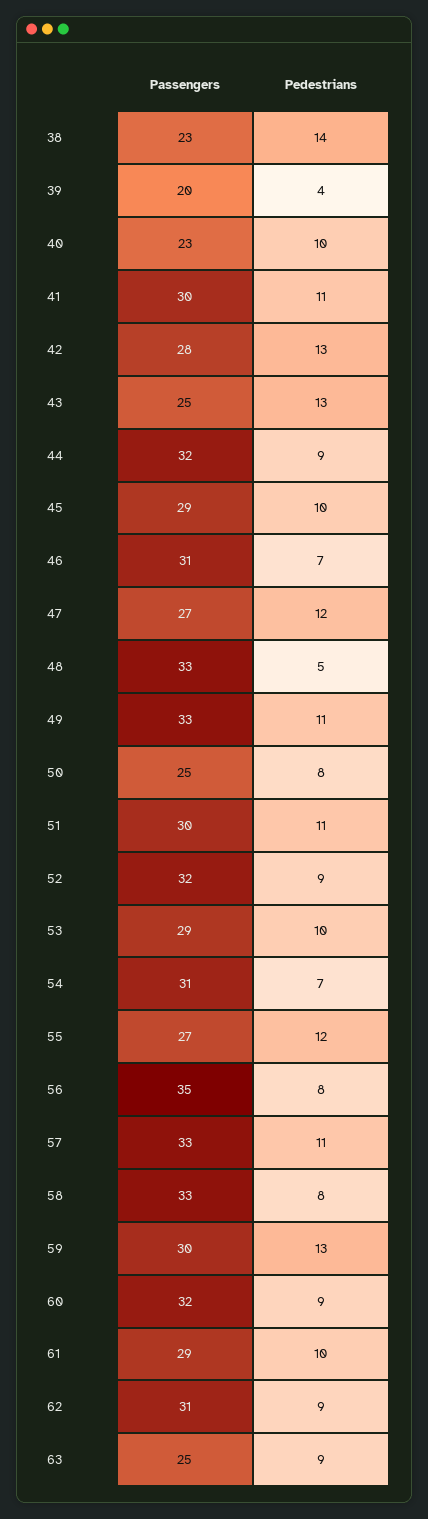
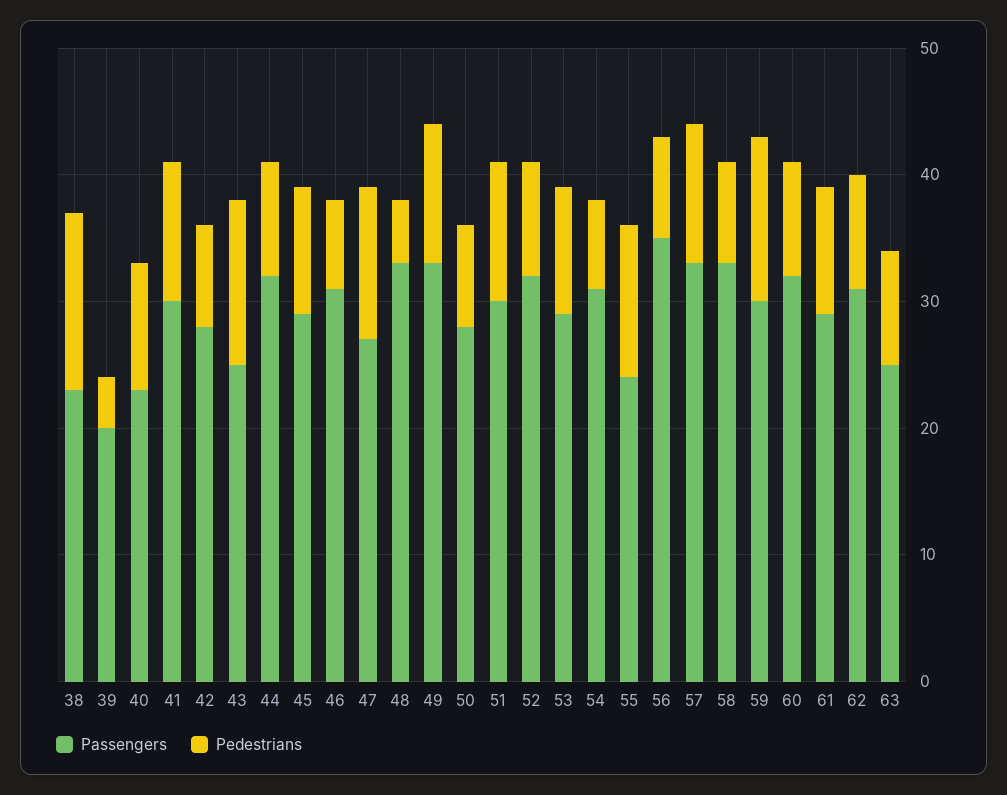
  {
    "Passengers": {
      "38": 23,
      "39": 20,
      "40": 23,
      "41": 30,
      "42": 28,
      "43": 25,
      "44": 32,
      "45": 29,
      "46": 31,
      "47": 27,
      "48": 33,
      "49": 33,
-     "50": 25,
+     "50": 28,
      "51": 30,
      "52": 32,
      "53": 29,
      "54": 31,
-     "55": 27,
+     "55": 24,
      "56": 35,
      "57": 33,
      "58": 33,
      "59": 30,
      "60": 32,
      "61": 29,
      "62": 31,
      "63": 25
    },
    "Pedestrians": {
      "38": 14,
      "39": 4,
      "40": 10,
      "41": 11,
-     "42": 13,
+     "42": 8,
      "43": 13,
      "44": 9,
      "45": 10,
      "46": 7,
      "47": 12,
      "48": 5,
      "49": 11,
      "50": 8,
      "51": 11,
      "52": 9,
      "53": 10,
      "54": 7,
      "55": 12,
      "56": 8,
      "57": 11,
      "58": 8,
      "59": 13,
      "60": 9,
      "61": 10,
      "62": 9,
      "63": 9
    }
  }

